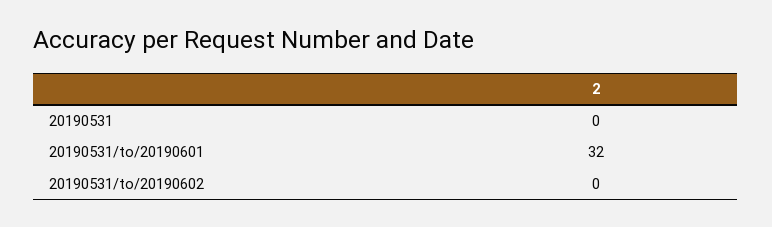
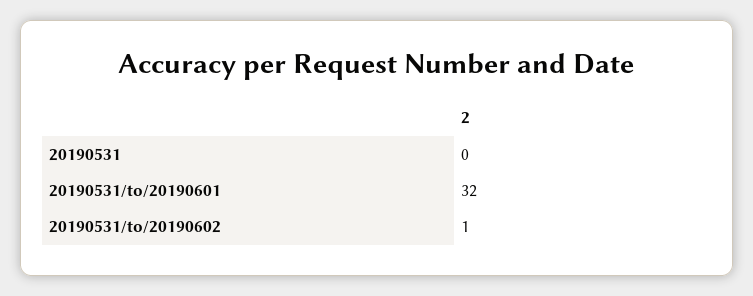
  {
    "20190531": 0,
    "20190531/to/20190601": 32,
-   "20190531/to/20190602": 0
+   "20190531/to/20190602": 1
  }

